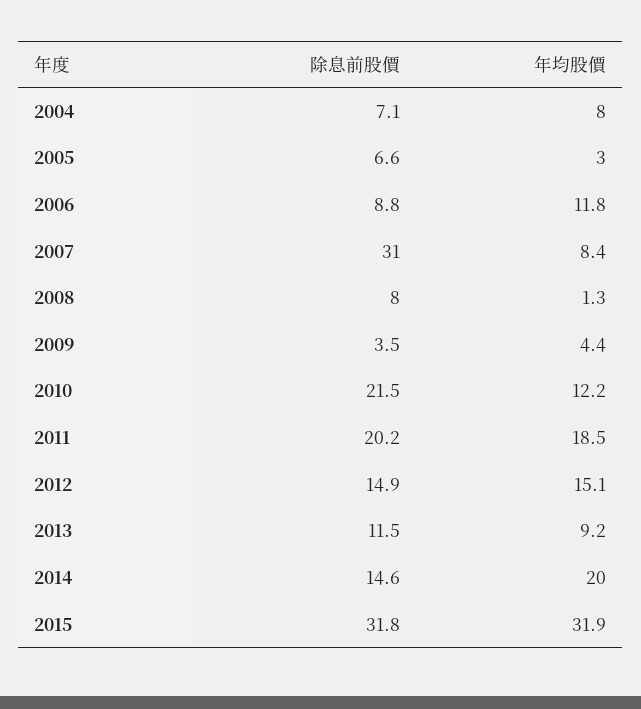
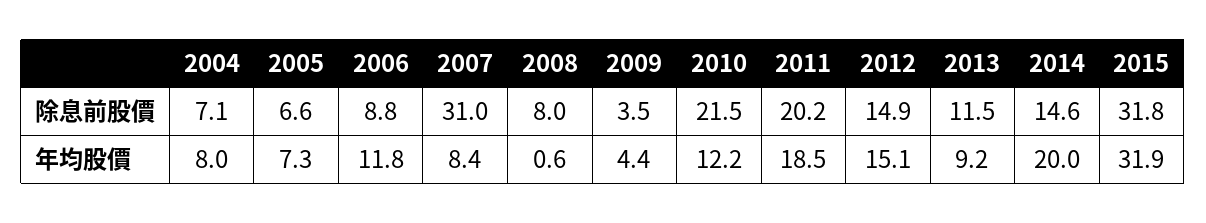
  {
    "除息前股價": {
      "2004": 7.1,
      "2005": 6.6,
      "2006": 8.8,
      "2007": 31,
      "2008": 8,
      "2009": 3.5,
      "2010": 21.5,
      "2011": 20.2,
      "2012": 14.9,
      "2013": 11.5,
      "2014": 14.6,
      "2015": 31.8
    },
    "年均股價": {
      "2004": 8,
-     "2005": 3,
+     "2005": 7.3,
      "2006": 11.8,
      "2007": 8.4,
-     "2008": 1.3,
+     "2008": 0.6,
      "2009": 4.4,
      "2010": 12.2,
      "2011": 18.5,
      "2012": 15.1,
      "2013": 9.2,
      "2014": 20,
      "2015": 31.9
    }
  }

